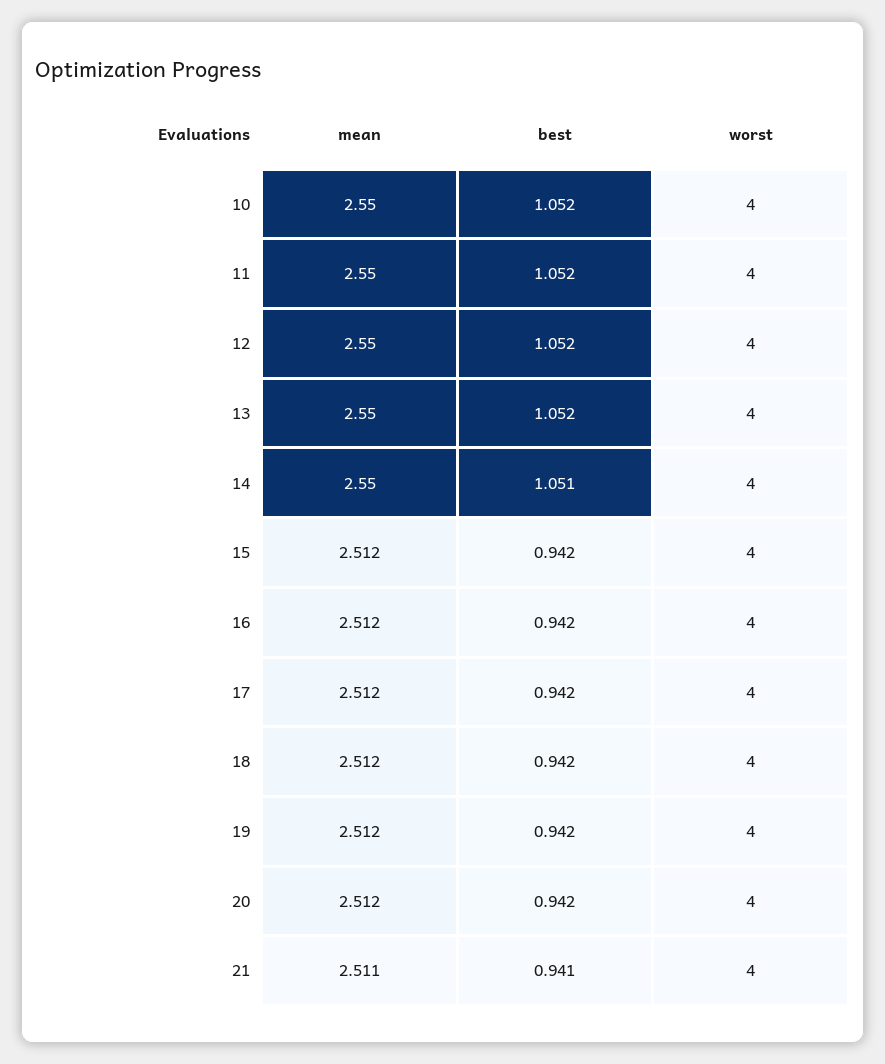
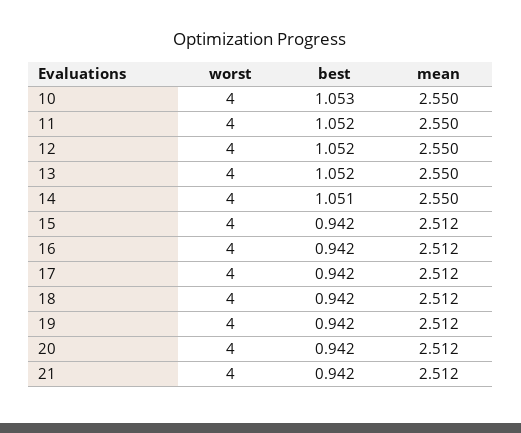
  {
    "mean": {
      "10": 2.55,
      "11": 2.55,
      "12": 2.55,
      "13": 2.55,
      "14": 2.55,
      "15": 2.512,
      "16": 2.512,
      "17": 2.512,
      "18": 2.512,
      "19": 2.512,
      "20": 2.512,
-     "21": 2.511
+     "21": 2.512
    },
    "best": {
-     "10": 1.052,
+     "10": 1.053,
      "11": 1.052,
      "12": 1.052,
      "13": 1.052,
      "14": 1.051,
      "15": 0.942,
      "16": 0.942,
      "17": 0.942,
      "18": 0.942,
      "19": 0.942,
      "20": 0.942,
-     "21": 0.941
+     "21": 0.942
    },
    "worst": {
      "10": 4,
      "11": 4,
      "12": 4,
      "13": 4,
      "14": 4,
      "15": 4,
      "16": 4,
      "17": 4,
      "18": 4,
      "19": 4,
      "20": 4,
      "21": 4
    }
  }

